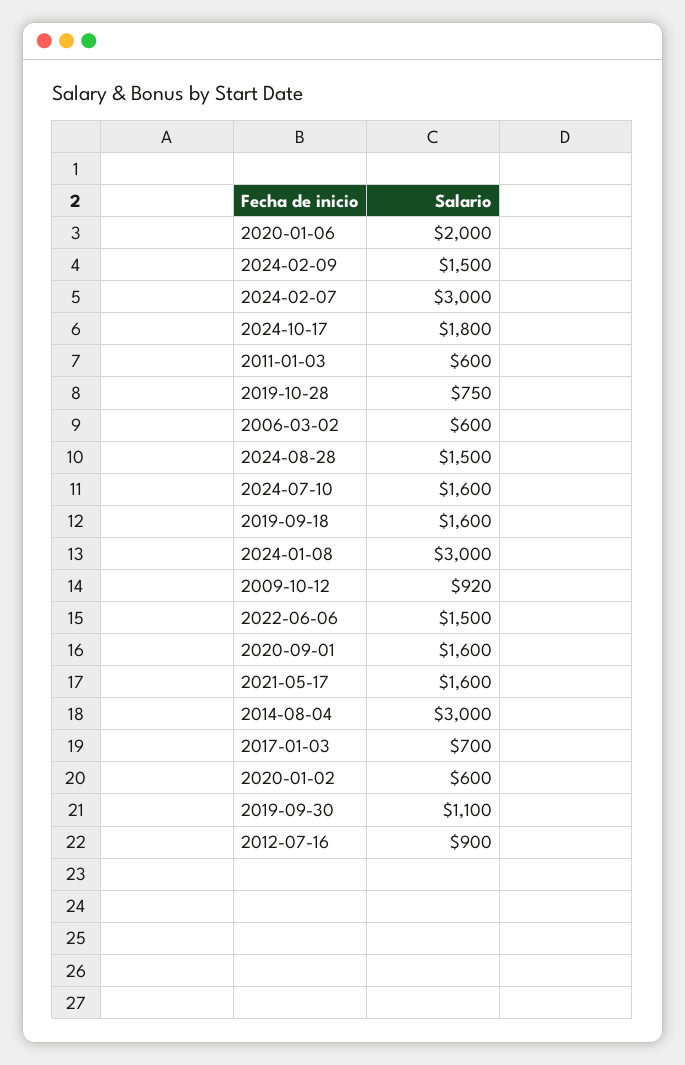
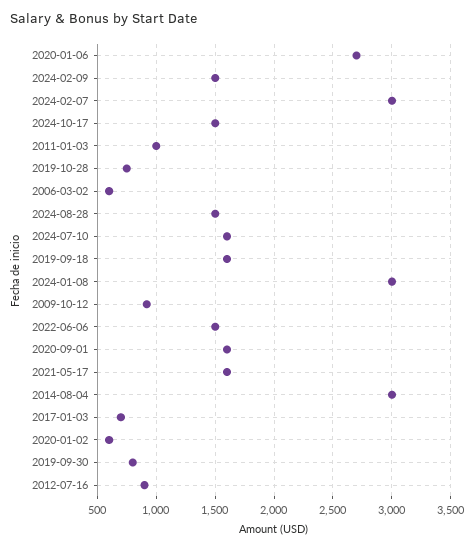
  {
-   "2020-01-06": 2000,
+   "2020-01-06": 2700,
    "2024-02-09": 1500,
    "2024-02-07": 3000,
-   "2024-10-17": 1800,
+   "2024-10-17": 1500,
-   "2011-01-03": 600,
+   "2011-01-03": 1000,
    "2019-10-28": 750,
    "2006-03-02": 600,
    "2024-08-28": 1500,
    "2024-07-10": 1600,
    "2019-09-18": 1600,
    "2024-01-08": 3000,
    "2009-10-12": 920,
    "2022-06-06": 1500,
    "2020-09-01": 1600,
    "2021-05-17": 1600,
    "2014-08-04": 3000,
    "2017-01-03": 700,
    "2020-01-02": 600,
-   "2019-09-30": 1100,
+   "2019-09-30": 800,
    "2012-07-16": 900
  }

